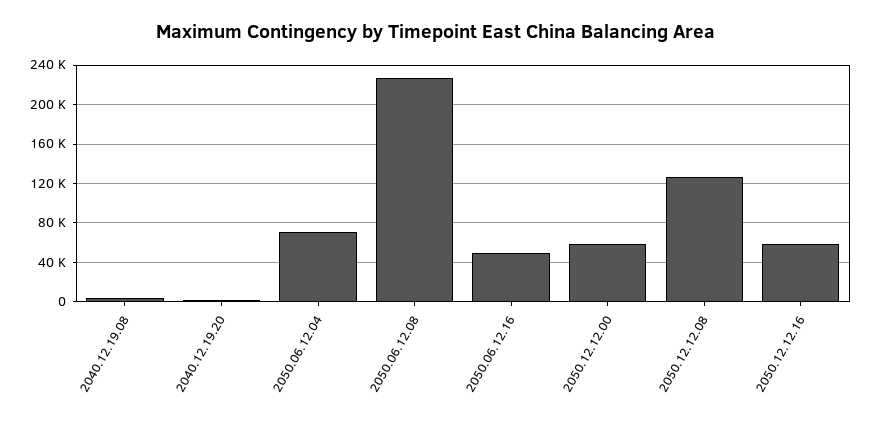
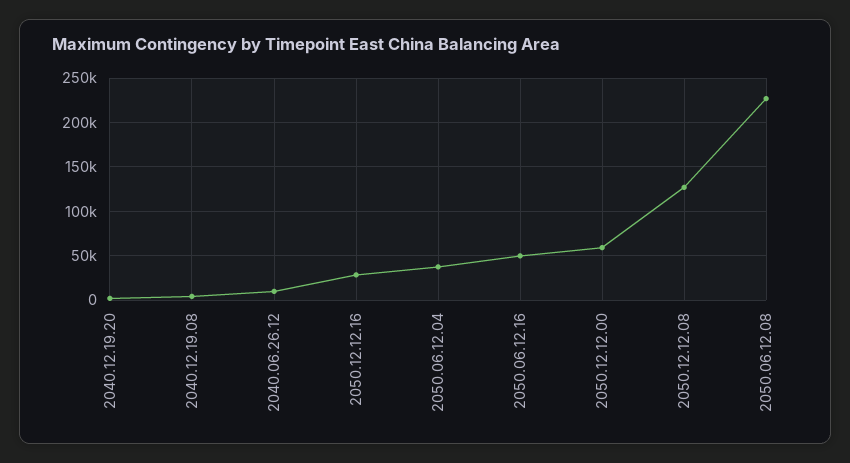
  {
    "2040.12.19.08": 0,
    "2040.12.19.20": 0,
-   "2050.06.12.04": 70000,
+   "2050.06.12.04": 40000,
    "2050.06.12.08": 230000,
    "2050.06.12.16": 50000,
    "2050.12.12.00": 60000,
    "2050.12.12.08": 130000,
-   "2050.12.12.16": 60000
+   "2050.12.12.16": 30000,
+   "2040.06.26.12": 10000
  }

